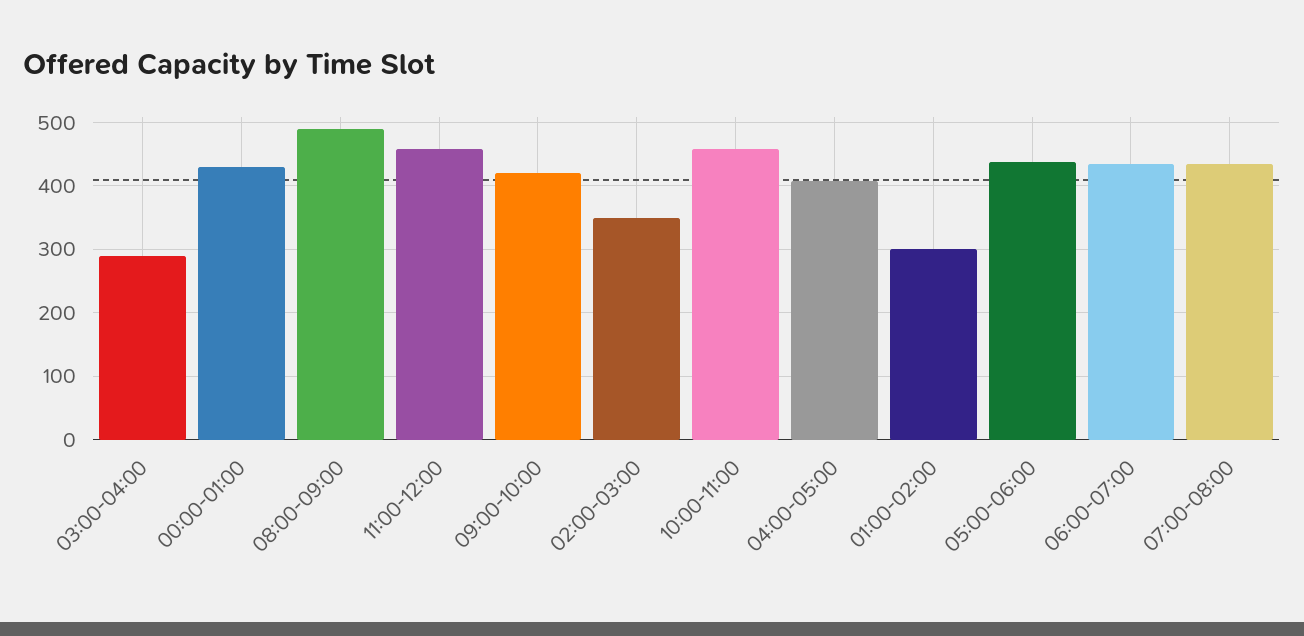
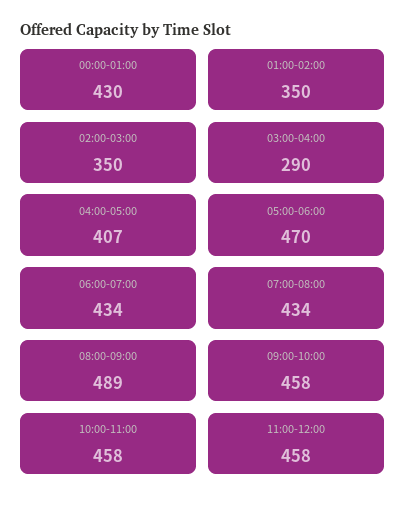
  {
    "03:00-04:00": 290,
    "00:00-01:00": 430,
    "08:00-09:00": 489,
    "11:00-12:00": 458,
-   "09:00-10:00": 420,
+   "09:00-10:00": 458,
    "02:00-03:00": 350,
    "10:00-11:00": 458,
    "04:00-05:00": 407,
-   "01:00-02:00": 300,
+   "01:00-02:00": 350,
-   "05:00-06:00": 440,
+   "05:00-06:00": 470,
    "06:00-07:00": 434,
    "07:00-08:00": 434
  }

